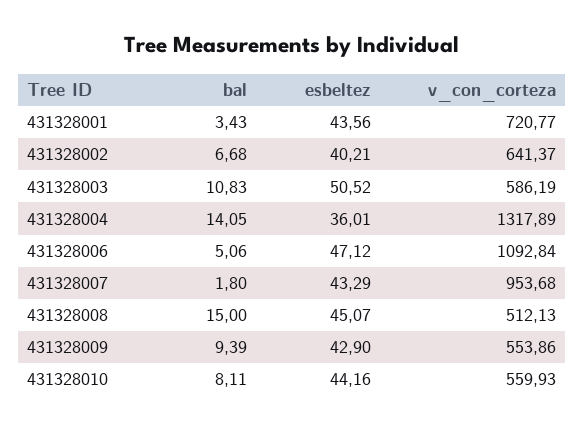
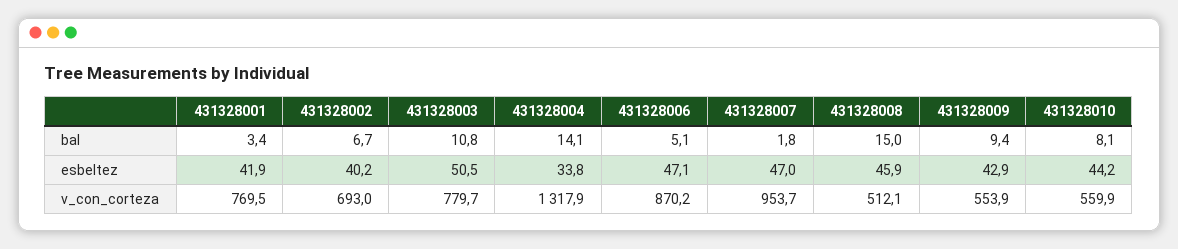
  {
    "bal": {
      "431328001": 3.43,
      "431328002": 6.68,
      "431328003": 10.83,
      "431328004": 14.05,
      "431328006": 5.06,
      "431328007": 1.8,
      "431328008": 15,
      "431328009": 9.39,
      "431328010": 8.11
    },
    "esbeltez": {
-     "431328001": 43.56,
+     "431328001": 41.9,
      "431328002": 40.21,
      "431328003": 50.52,
-     "431328004": 36.01,
+     "431328004": 33.8,
      "431328006": 47.12,
-     "431328007": 43.29,
+     "431328007": 47,
-     "431328008": 45.07,
+     "431328008": 45.9,
      "431328009": 42.9,
      "431328010": 44.16
    },
    "v_con_corteza": {
-     "431328001": 720.77,
+     "431328001": 769.5,
-     "431328002": 641.37,
+     "431328002": 693,
-     "431328003": 586.19,
+     "431328003": 779.7,
      "431328004": 1317.89,
-     "431328006": 1092.84,
+     "431328006": 870.2,
      "431328007": 953.68,
      "431328008": 512.13,
      "431328009": 553.86,
      "431328010": 559.93
    }
  }

